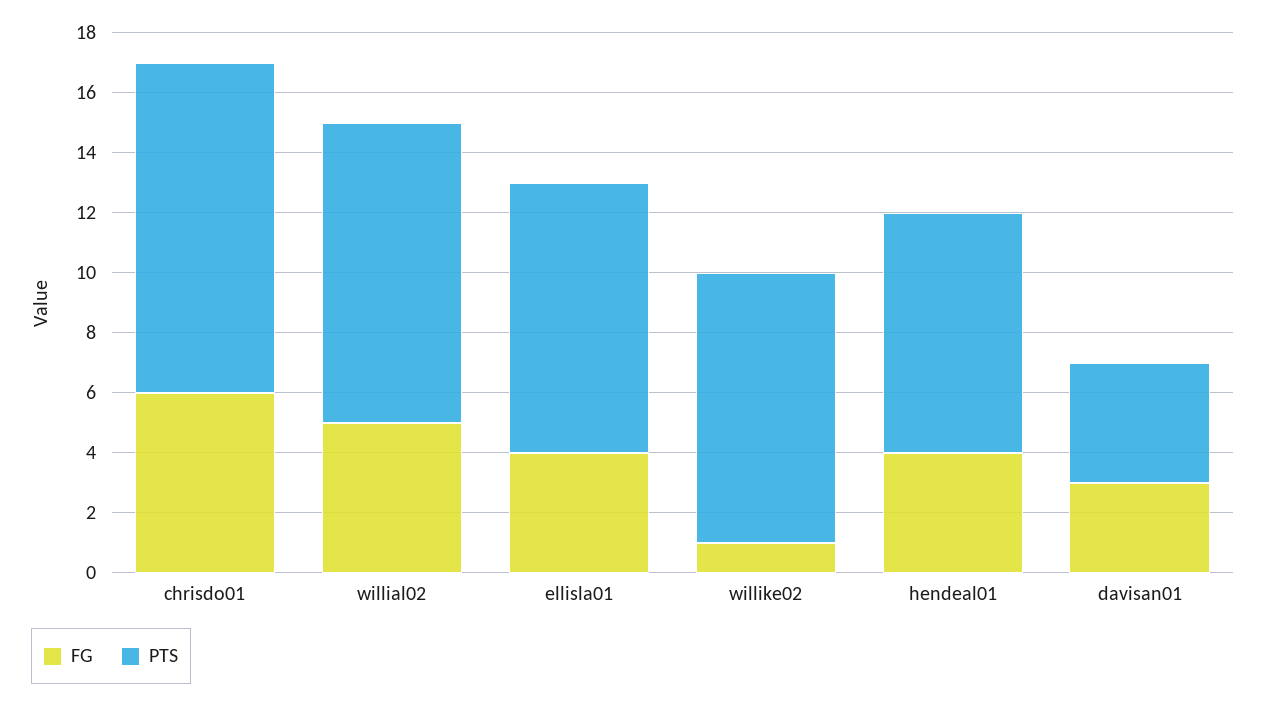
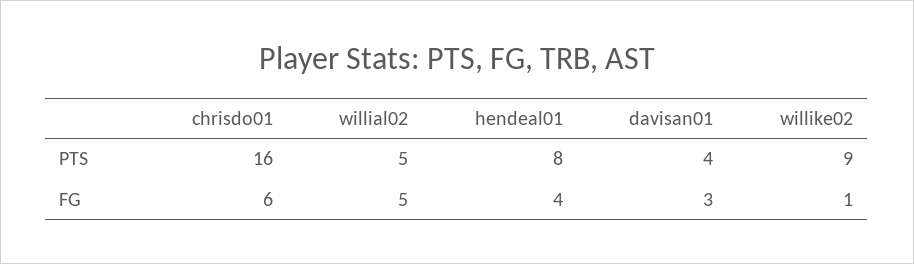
  {
    "FG": {
      "chrisdo01": 6,
      "willial02": 5,
-     "ellisla01": 4,
      "willike02": 1,
      "hendeal01": 4,
      "davisan01": 3
    },
    "PTS": {
-     "chrisdo01": 11,
+     "chrisdo01": 16,
-     "willial02": 10,
+     "willial02": 5,
-     "ellisla01": 9,
      "willike02": 9,
      "hendeal01": 8,
      "davisan01": 4
    }
  }

